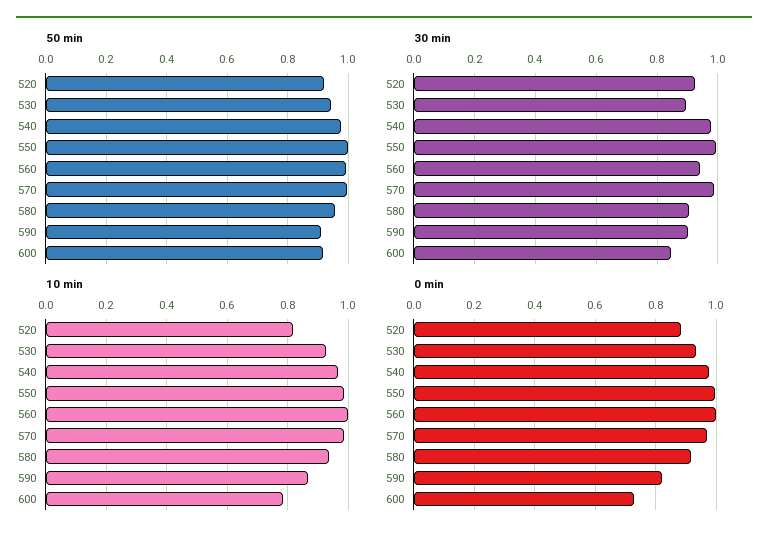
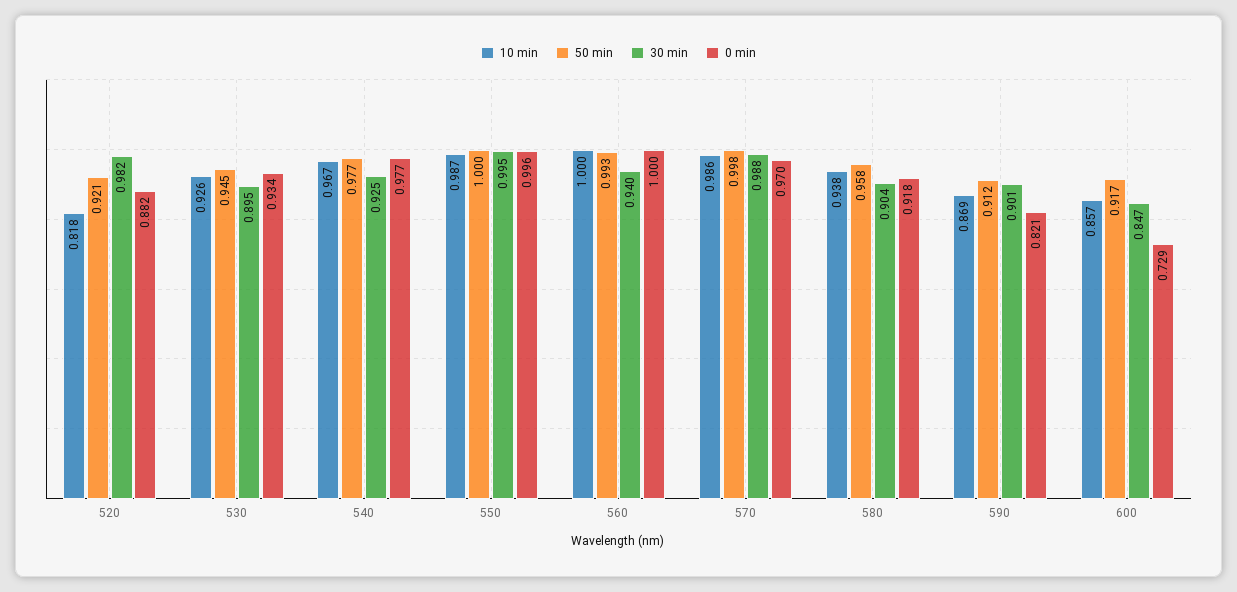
  {
    "50 min": {
      "520": 0.921,
      "530": 0.945,
      "540": 0.977,
      "550": 1,
      "560": 0.993,
      "570": 0.998,
      "580": 0.958,
      "590": 0.912,
      "600": 0.917
    },
    "30 min": {
-     "520": 0.92,
+     "520": 0.982,
      "530": 0.895,
-     "540": 0.98,
+     "540": 0.925,
      "550": 0.995,
      "560": 0.94,
      "570": 0.988,
      "580": 0.904,
      "590": 0.901,
      "600": 0.847
    },
    "10 min": {
      "520": 0.818,
      "530": 0.926,
      "540": 0.967,
      "550": 0.987,
      "560": 1,
      "570": 0.986,
      "580": 0.938,
      "590": 0.869,
-     "600": 0.78
+     "600": 0.857
    },
    "0 min": {
      "520": 0.882,
      "530": 0.934,
      "540": 0.977,
      "550": 0.996,
      "560": 1,
      "570": 0.97,
      "580": 0.918,
      "590": 0.821,
      "600": 0.729
    }
  }

